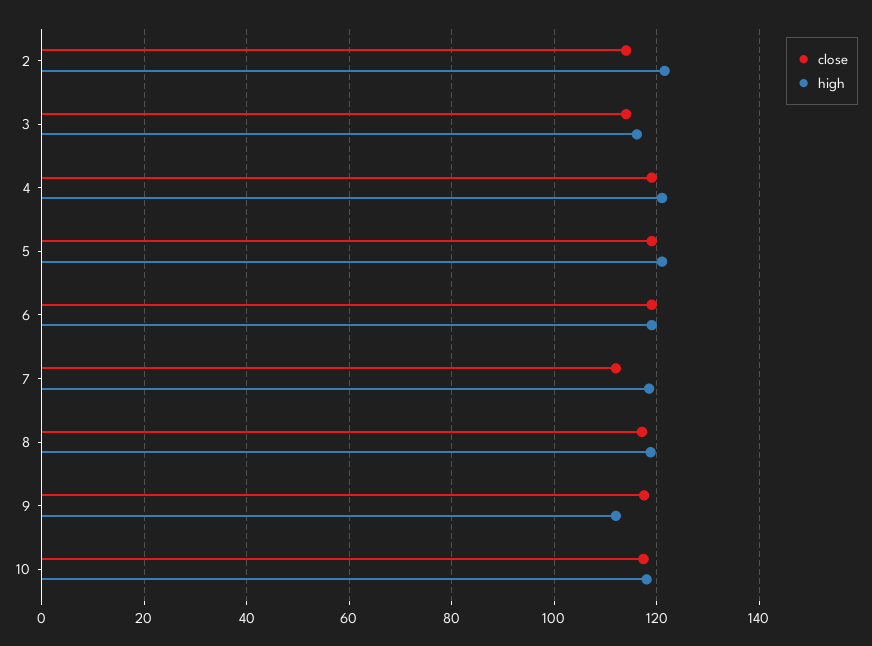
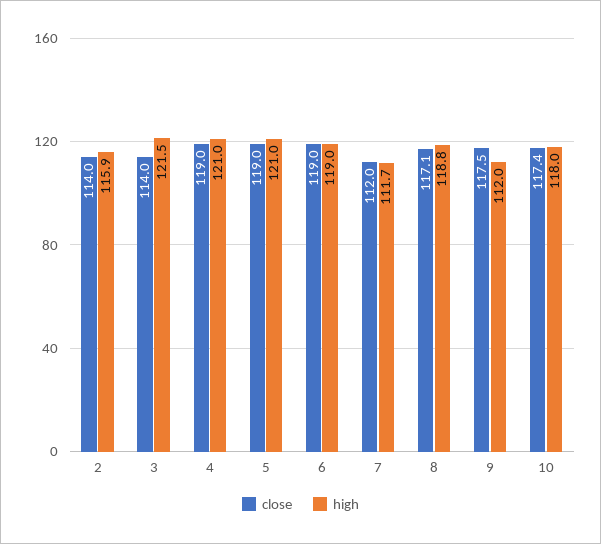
  {
    "close": {
      "2": 114,
      "3": 114,
      "4": 119,
      "5": 119,
      "6": 119,
      "7": 112,
      "8": 117.1,
      "9": 117.5,
      "10": 117.4
    },
    "high": {
-     "2": 122,
+     "2": 115.9,
-     "3": 116,
+     "3": 121.5,
      "4": 121,
      "5": 121,
      "6": 119,
-     "7": 118,
+     "7": 111.7,
      "8": 118.8,
      "9": 112,
      "10": 118
    }
  }

